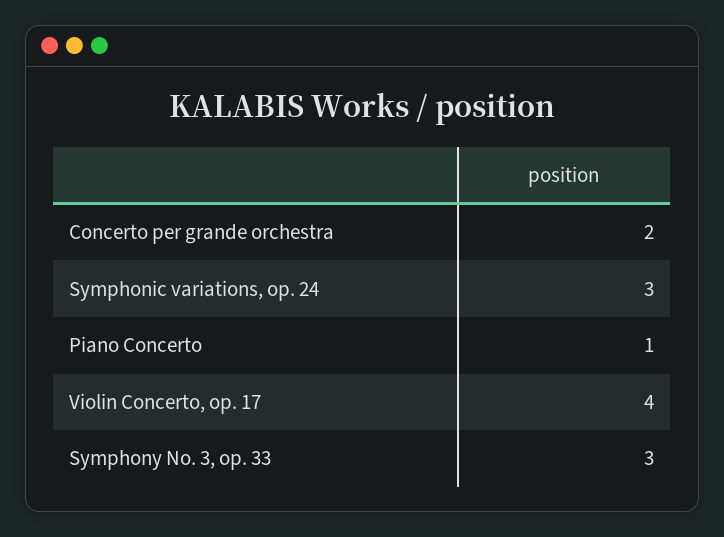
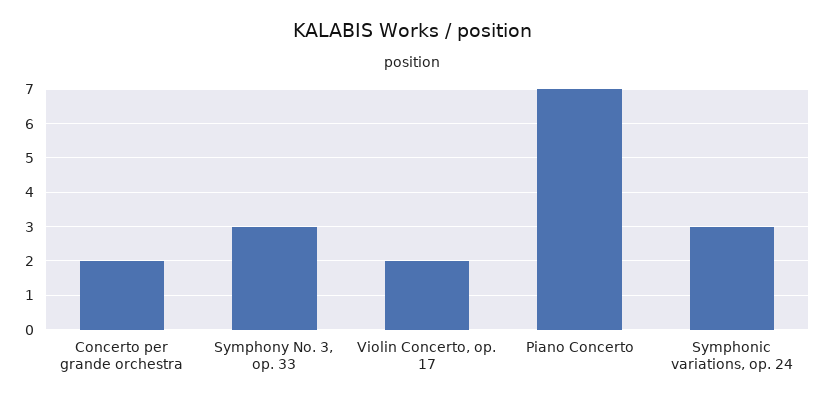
  {
    "Concerto per grande orchestra": 2,
    "Symphonic variations, op. 24": 3,
-   "Piano Concerto": 1,
+   "Piano Concerto": 7,
-   "Violin Concerto, op. 17": 4,
+   "Violin Concerto, op. 17": 2,
    "Symphony No. 3, op. 33": 3
  }

